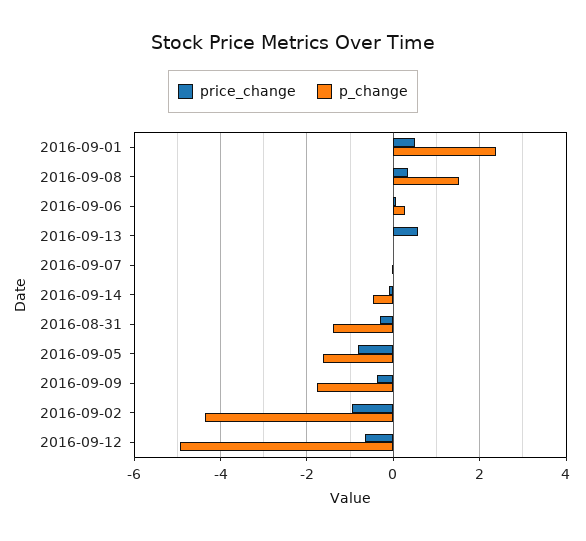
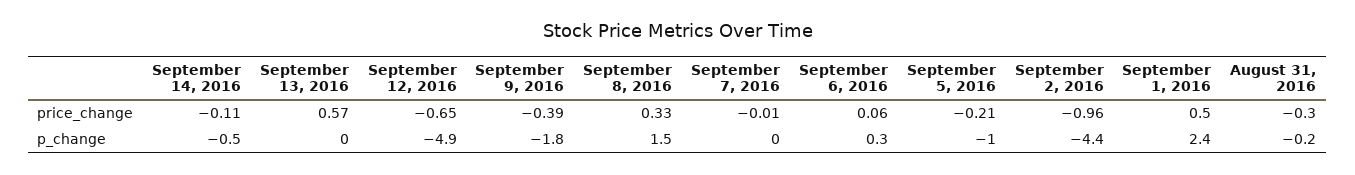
  {
    "price_change": {
      "2016-09-01": 0.5,
      "2016-09-08": 0.33,
      "2016-09-06": 0.06,
      "2016-09-13": 0.57,
      "2016-09-07": -0.01,
      "2016-09-14": -0.11,
      "2016-08-31": -0.3,
-     "2016-09-05": -0.8,
+     "2016-09-05": -0.21,
      "2016-09-09": -0.39,
      "2016-09-02": -0.96,
      "2016-09-12": -0.65
    },
    "p_change": {
      "2016-09-01": 2.4,
      "2016-09-08": 1.5,
      "2016-09-06": 0.3,
      "2016-09-13": 0,
      "2016-09-07": 0,
      "2016-09-14": -0.5,
-     "2016-08-31": -1.4,
+     "2016-08-31": -0.2,
-     "2016-09-05": -1.6,
+     "2016-09-05": -1,
      "2016-09-09": -1.8,
      "2016-09-02": -4.4,
      "2016-09-12": -4.9
    }
  }

